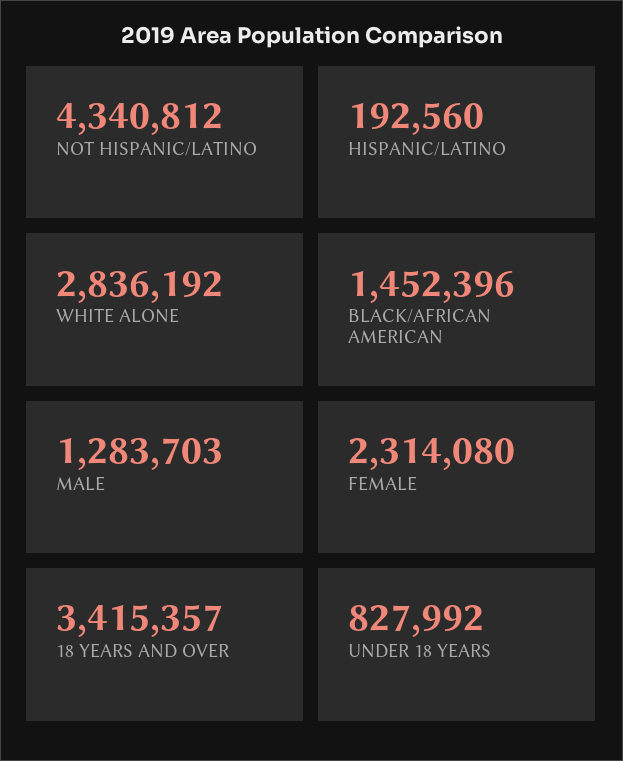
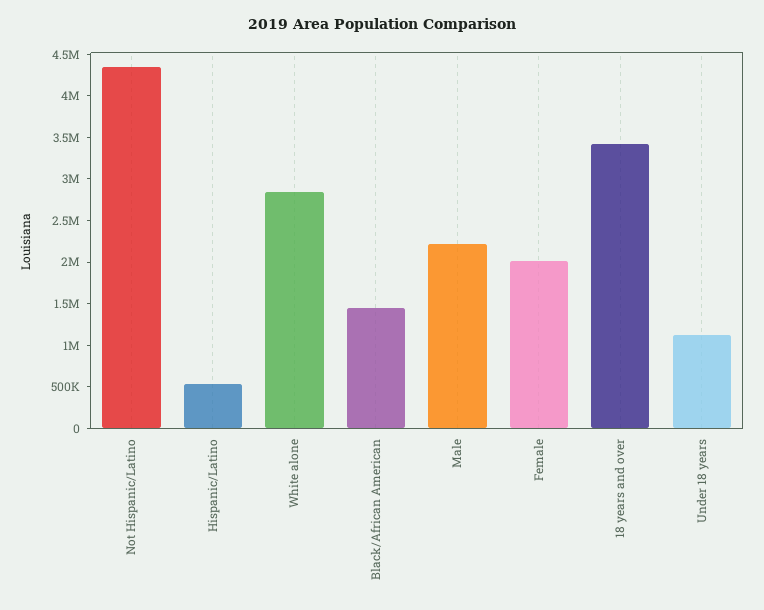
  {
    "NOT HISPANIC/LATINO": 4340812,
-   "HISPANIC/LATINO": 192560,
+   "HISPANIC/LATINO": 500000,
    "WHITE ALONE": 2836192,
    "BLACK/AFRICAN AMERICAN": 1452396,
-   "MALE": 1283703,
+   "MALE": 2200000,
-   "FEMALE": 2314080,
+   "FEMALE": 2000000,
    "18 YEARS AND OVER": 3415357,
-   "UNDER 18 YEARS": 827992
+   "UNDER 18 YEARS": 1100000
  }

